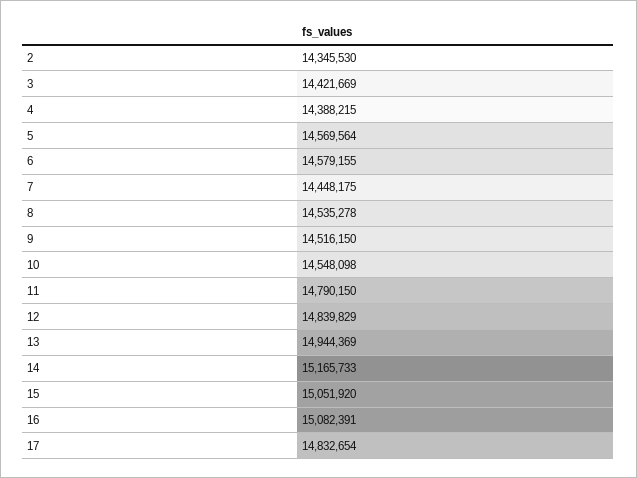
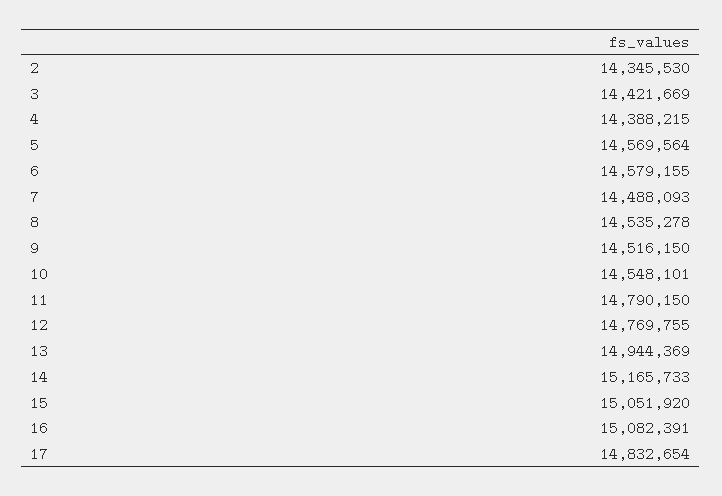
  {
    "2": 14345530,
    "3": 14421669,
    "4": 14388215,
    "5": 14569564,
    "6": 14579155,
-   "7": 14448175,
+   "7": 14488093,
    "8": 14535278,
    "9": 14516150,
-   "10": 14548098,
+   "10": 14548101,
    "11": 14790150,
-   "12": 14839829,
+   "12": 14769755,
    "13": 14944369,
    "14": 15165733,
    "15": 15051920,
    "16": 15082391,
    "17": 14832654
  }

